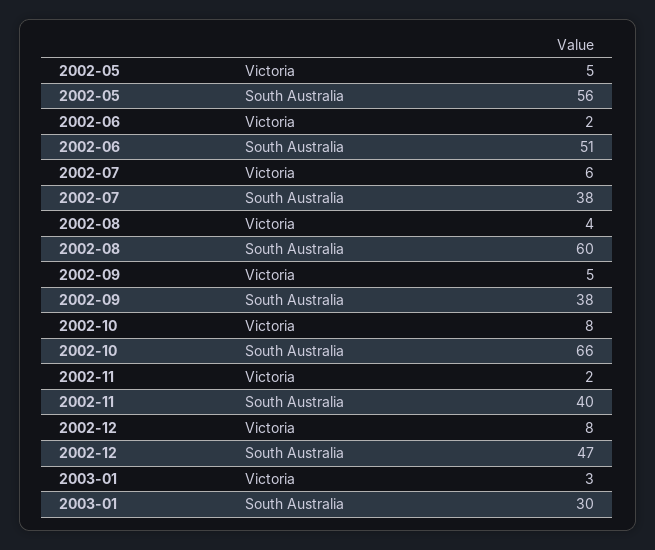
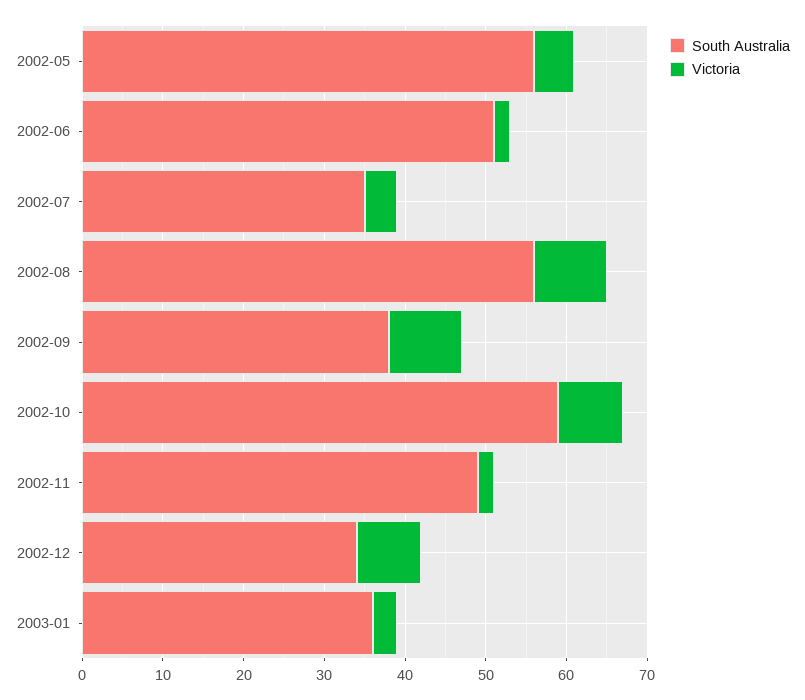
  {
    "Victoria": {
      "2002-05": 5,
      "2002-06": 2,
-     "2002-07": 6,
+     "2002-07": 4,
-     "2002-08": 4,
+     "2002-08": 9,
-     "2002-09": 5,
+     "2002-09": 9,
      "2002-10": 8,
      "2002-11": 2,
      "2002-12": 8,
      "2003-01": 3
    },
    "South Australia": {
      "2002-05": 56,
      "2002-06": 51,
-     "2002-07": 38,
+     "2002-07": 35,
-     "2002-08": 60,
+     "2002-08": 56,
      "2002-09": 38,
-     "2002-10": 66,
+     "2002-10": 59,
-     "2002-11": 40,
+     "2002-11": 49,
-     "2002-12": 47,
+     "2002-12": 34,
-     "2003-01": 30
+     "2003-01": 36
    }
  }

